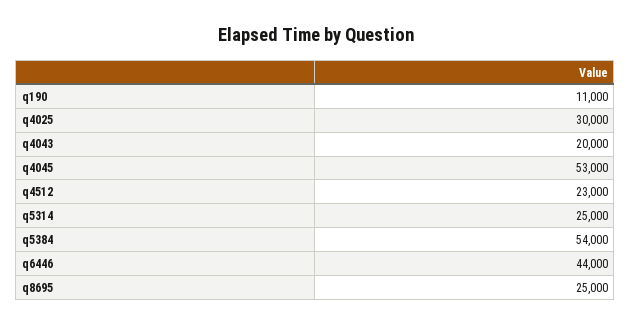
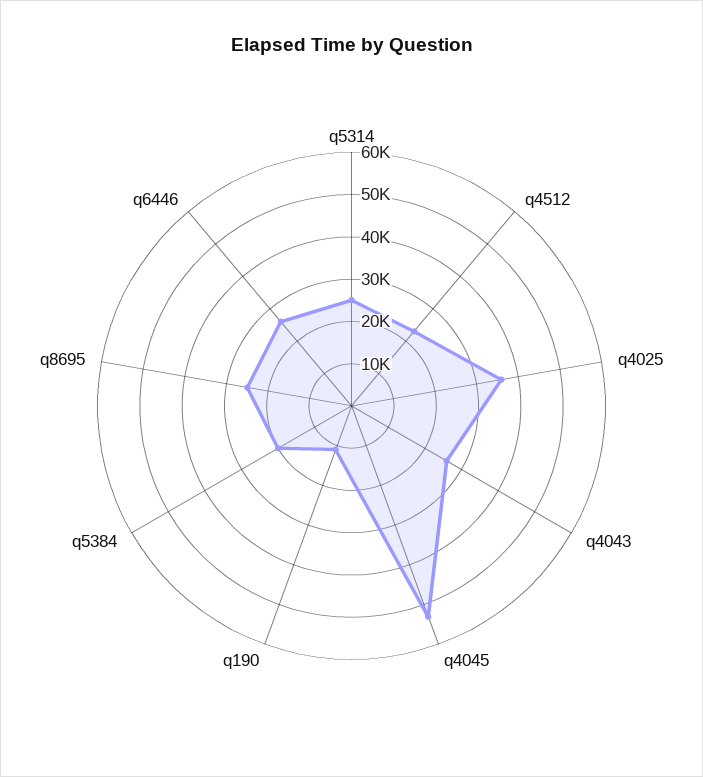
  {
    "q190": 11000,
-   "q4025": 30000,
+   "q4025": 36000,
-   "q4043": 20000,
+   "q4043": 26000,
    "q4045": 53000,
    "q4512": 23000,
    "q5314": 25000,
-   "q5384": 54000,
+   "q5384": 20000,
-   "q6446": 44000,
+   "q6446": 26000,
    "q8695": 25000
  }

